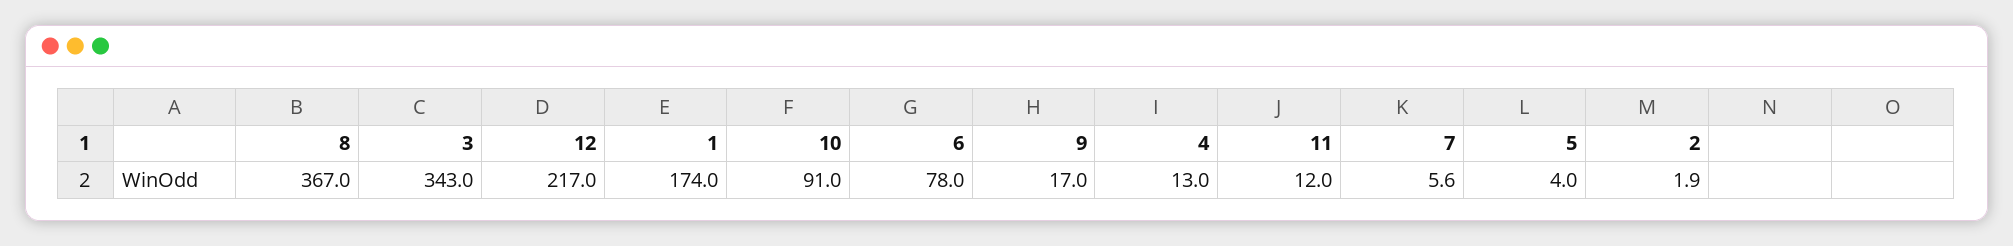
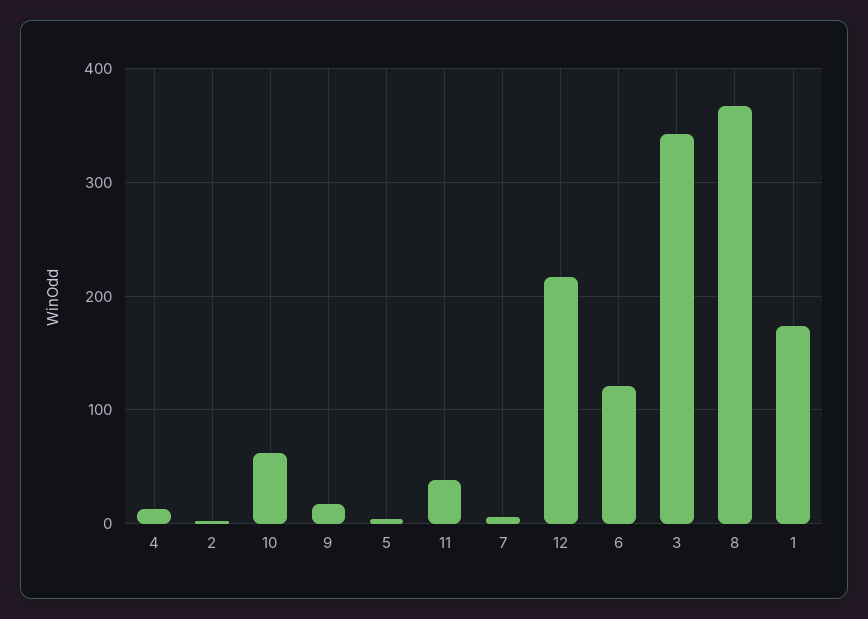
  {
    "8": 367,
    "3": 343,
    "12": 217,
    "1": 174,
-   "10": 91,
+   "10": 60,
-   "6": 78,
+   "6": 120,
    "9": 17,
    "4": 13,
-   "11": 12,
+   "11": 40,
    "7": 5.6,
    "5": 4,
    "2": 1.9
  }

